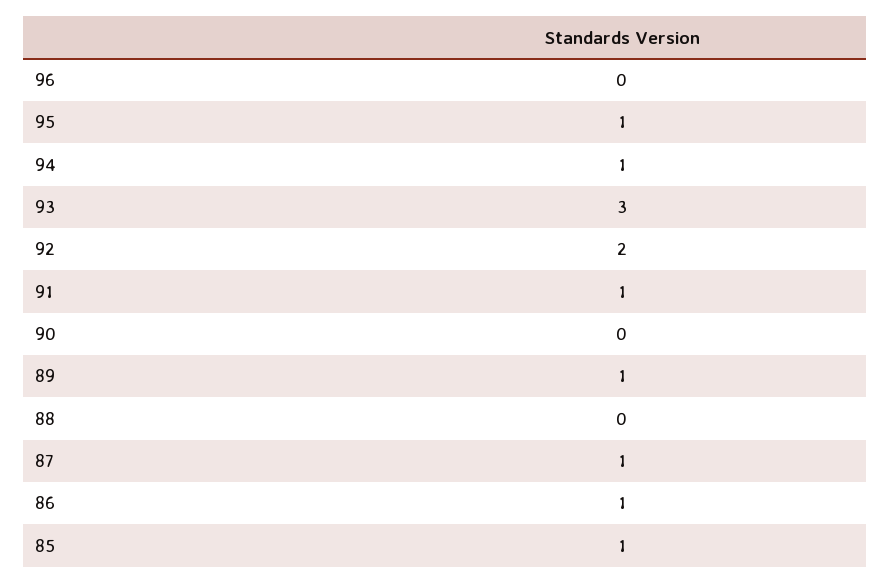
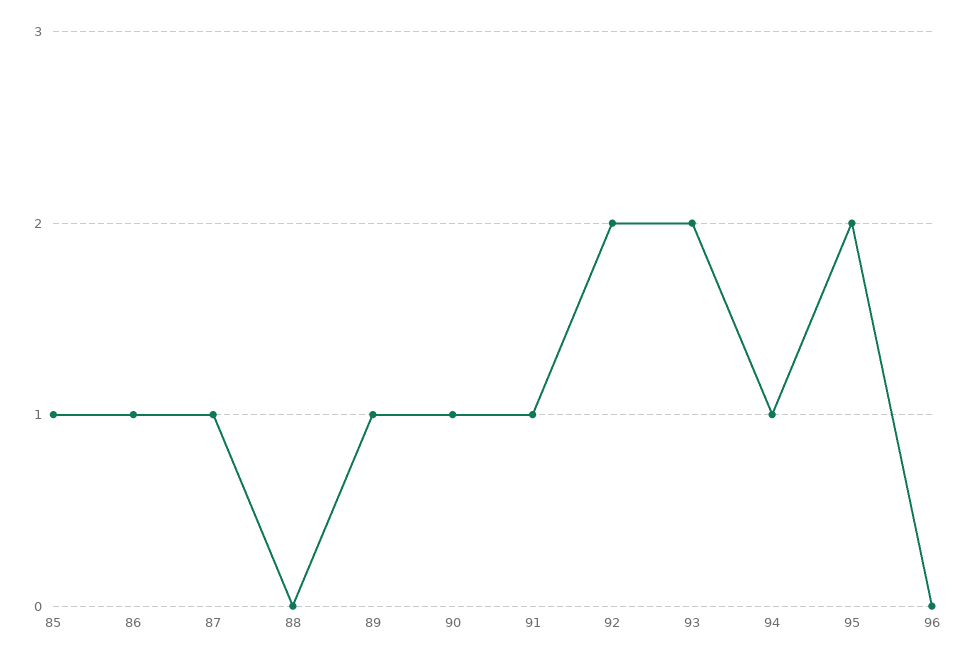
  {
    "96": 0,
-   "95": 1,
+   "95": 2,
    "94": 1,
-   "93": 3,
+   "93": 2,
    "92": 2,
    "91": 1,
-   "90": 0,
+   "90": 1,
    "89": 1,
    "88": 0,
    "87": 1,
    "86": 1,
    "85": 1
  }

